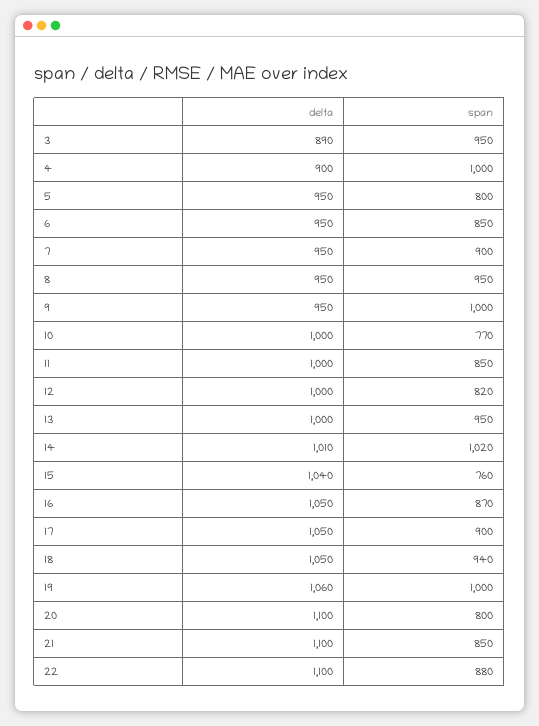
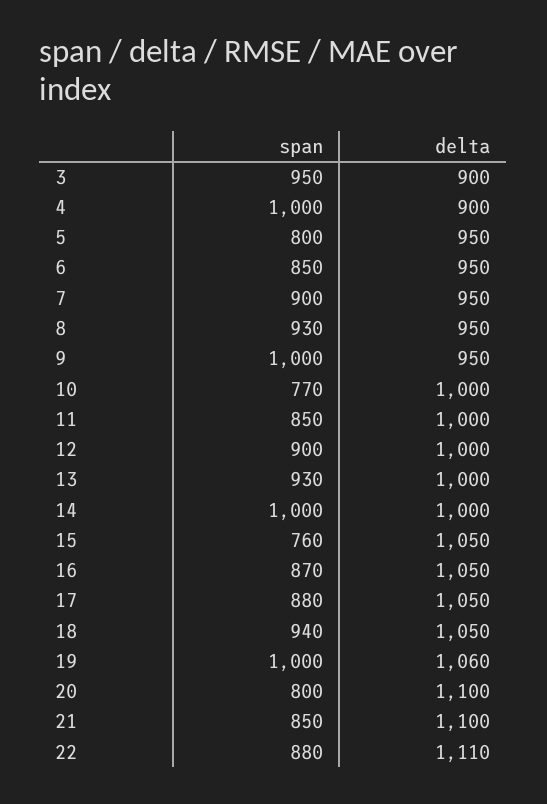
  {
    "delta": {
-     "3": 890,
+     "3": 900,
      "4": 900,
      "5": 950,
      "6": 950,
      "7": 950,
      "8": 950,
      "9": 950,
      "10": 1000,
      "11": 1000,
      "12": 1000,
      "13": 1000,
-     "14": 1010,
+     "14": 1000,
-     "15": 1040,
+     "15": 1050,
      "16": 1050,
      "17": 1050,
      "18": 1050,
      "19": 1060,
      "20": 1100,
      "21": 1100,
-     "22": 1100
+     "22": 1110
    },
    "span": {
      "3": 950,
      "4": 1000,
      "5": 800,
      "6": 850,
      "7": 900,
-     "8": 950,
+     "8": 930,
      "9": 1000,
      "10": 770,
      "11": 850,
-     "12": 820,
+     "12": 900,
-     "13": 950,
+     "13": 930,
-     "14": 1020,
+     "14": 1000,
      "15": 760,
      "16": 870,
-     "17": 900,
+     "17": 880,
      "18": 940,
      "19": 1000,
      "20": 800,
      "21": 850,
      "22": 880
    }
  }

